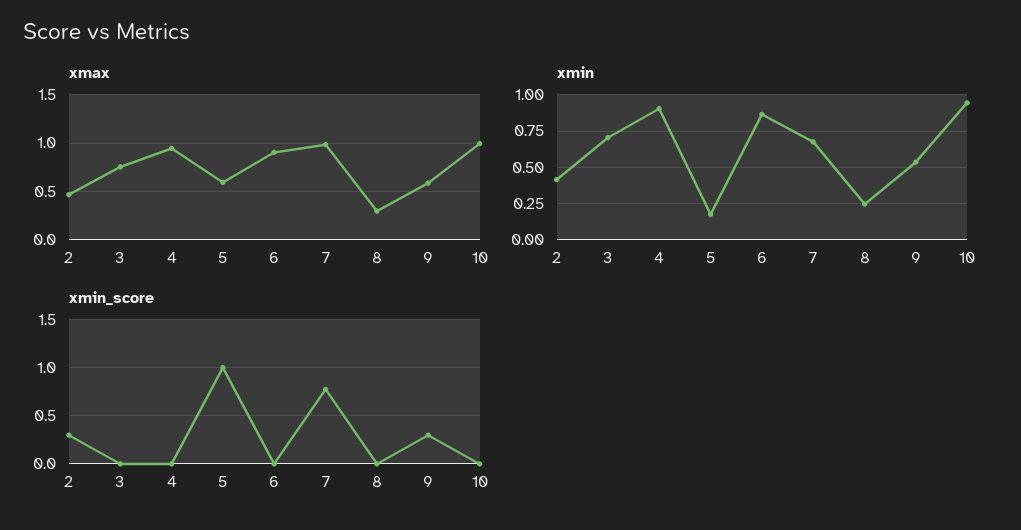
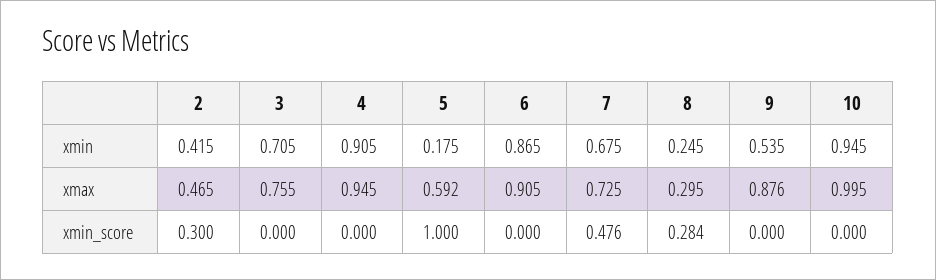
  {
    "xmax": {
      "2": 0.465,
      "3": 0.755,
      "4": 0.945,
      "5": 0.592,
      "6": 0.905,
-     "7": 1,
+     "7": 0.725,
      "8": 0.295,
-     "9": 0.6,
+     "9": 0.876,
      "10": 0.995
    },
    "xmin": {
      "2": 0.415,
      "3": 0.705,
      "4": 0.905,
      "5": 0.175,
      "6": 0.865,
      "7": 0.675,
      "8": 0.245,
      "9": 0.535,
      "10": 0.945
    },
    "xmin_score": {
      "2": 0.3,
      "3": 0,
      "4": 0,
      "5": 1,
      "6": 0,
-     "7": 0.8,
+     "7": 0.476,
-     "8": 0,
+     "8": 0.284,
-     "9": 0.3,
+     "9": 0,
      "10": 0
    }
  }

